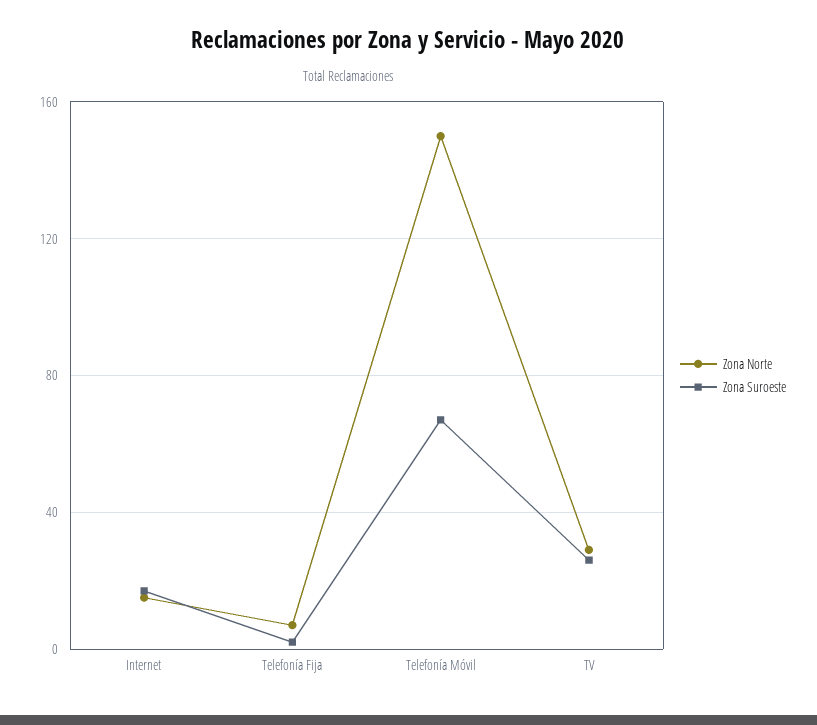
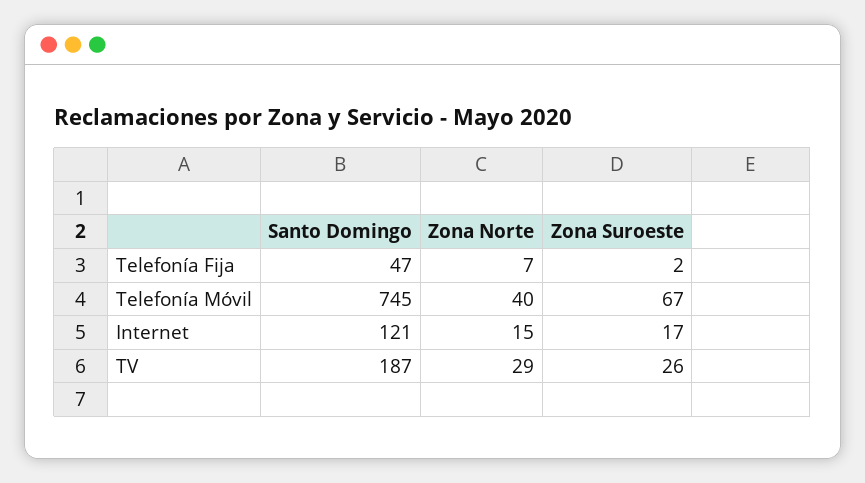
  {
    "Zona Norte": {
      "Internet": 15,
      "Telefonía Fija": 7,
-     "Telefonía Móvil": 150,
+     "Telefonía Móvil": 40,
      "TV": 29
    },
    "Zona Suroeste": {
      "Internet": 17,
      "Telefonía Fija": 2,
      "Telefonía Móvil": 67,
      "TV": 26
-   }
+   },
+   "Santo Domingo": {
+     "Telefonía Fija": 47,
+     "Telefonía Móvil": 745,
+     "Internet": 121,
+     "TV": 187
+   }
  }

